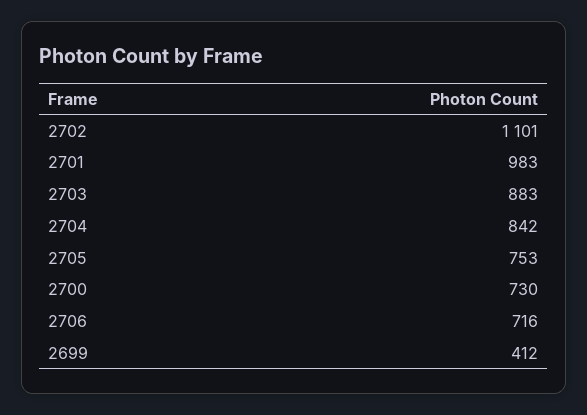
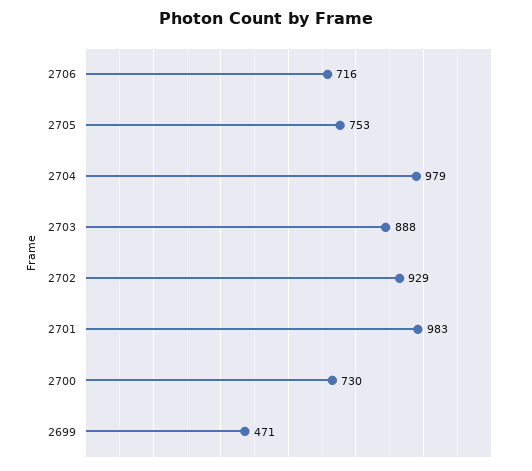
  {
-   "2702": 1101,
+   "2702": 929,
    "2701": 983,
-   "2703": 883,
+   "2703": 888,
-   "2704": 842,
+   "2704": 979,
    "2705": 753,
    "2700": 730,
    "2706": 716,
-   "2699": 412
+   "2699": 471
  }

